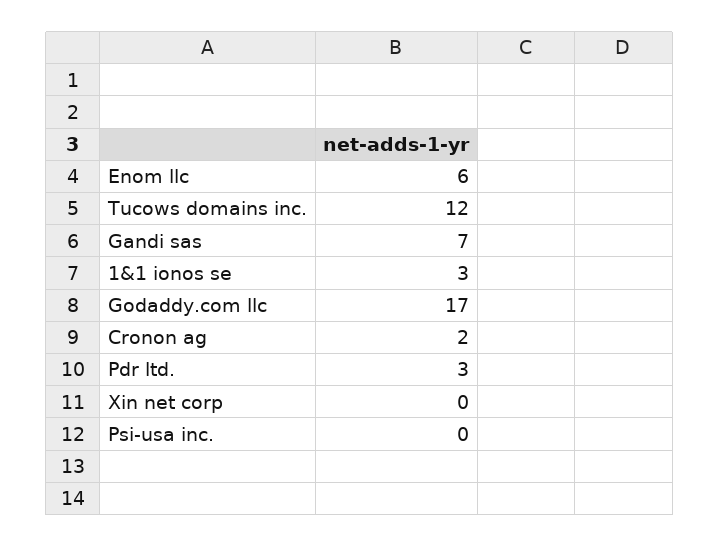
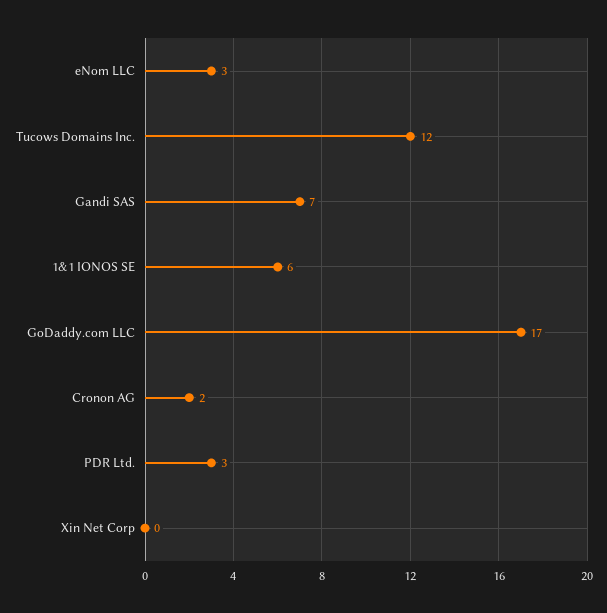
  {
-   "Enom llc": 6,
+   "Enom llc": 3,
    "Tucows domains inc.": 12,
    "Gandi sas": 7,
-   "1&1 ionos se": 3,
+   "1&1 ionos se": 6,
    "Godaddy.com llc": 17,
    "Cronon ag": 2,
    "Pdr ltd.": 3,
-   "Xin net corp": 0,
+   "Xin net corp": 0
-   "Psi-usa inc.": 0
  }

